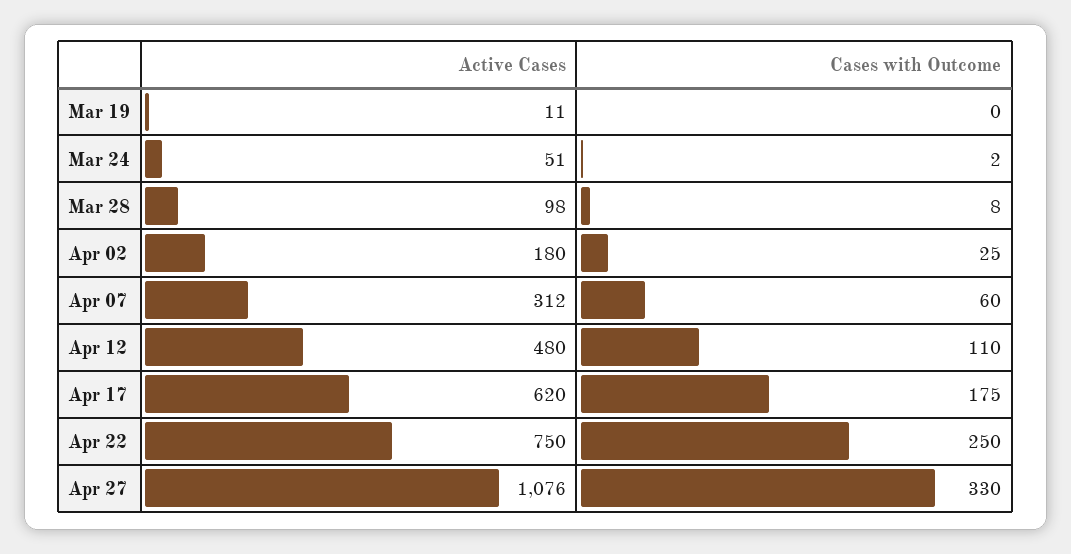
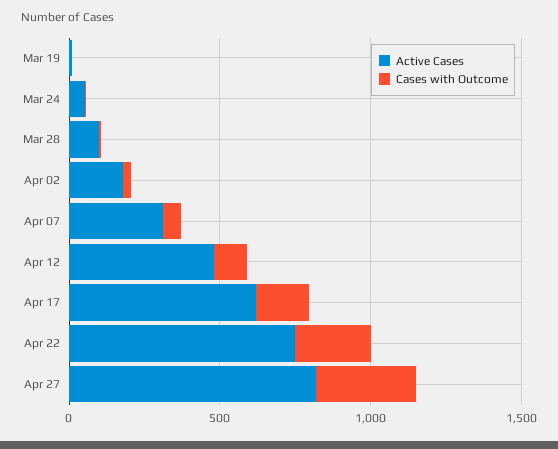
  {
    "Active Cases": {
      "Mar 19": 11,
      "Mar 24": 51,
      "Mar 28": 98,
      "Apr 02": 180,
      "Apr 07": 312,
      "Apr 12": 480,
      "Apr 17": 620,
      "Apr 22": 750,
-     "Apr 27": 1076
+     "Apr 27": 800
    },
    "Cases with Outcome": {
      "Mar 19": 0,
      "Mar 24": 2,
      "Mar 28": 8,
      "Apr 02": 25,
      "Apr 07": 60,
      "Apr 12": 110,
      "Apr 17": 175,
      "Apr 22": 250,
      "Apr 27": 330
    }
  }

